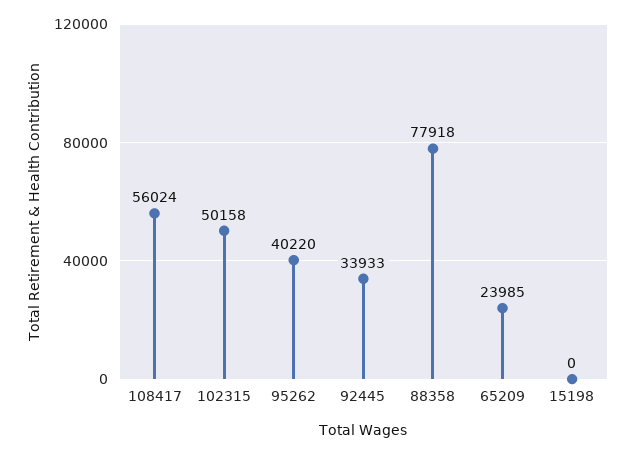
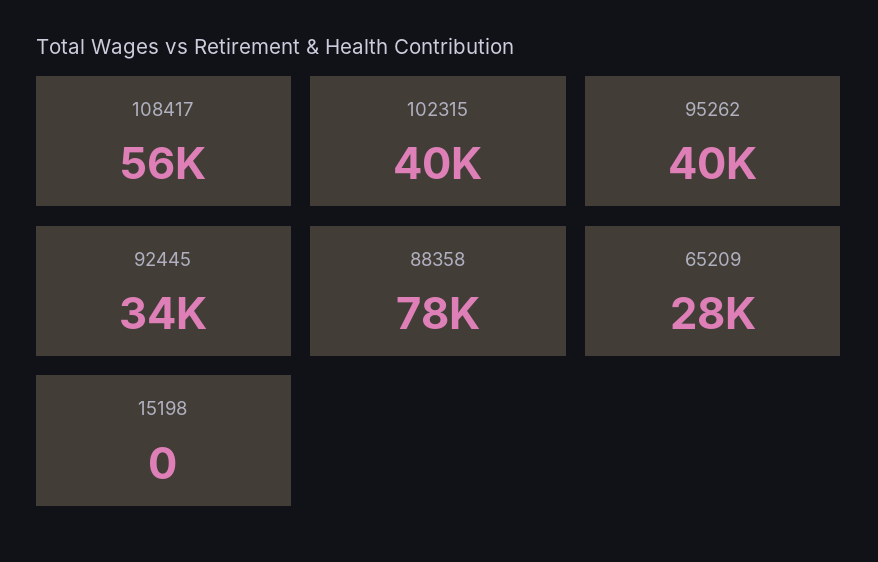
  {
    "108417": 56024,
-   "102315": 50158,
+   "102315": 40000,
    "95262": 40220,
    "92445": 33933,
    "88358": 77918,
-   "65209": 23985,
+   "65209": 28000,
    "15198": 0
  }

